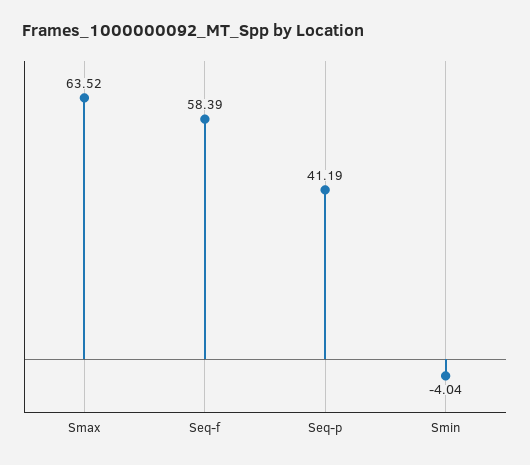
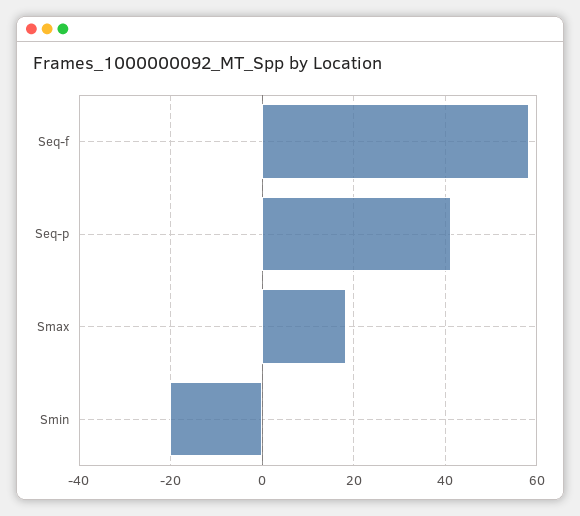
  {
-   "Smax": 63.52,
+   "Smax": 18,
    "Seq-f": 58.39,
    "Seq-p": 41.19,
-   "Smin": -4.04
+   "Smin": -20
  }

